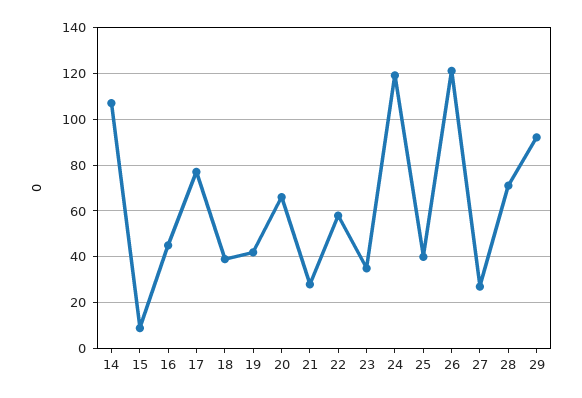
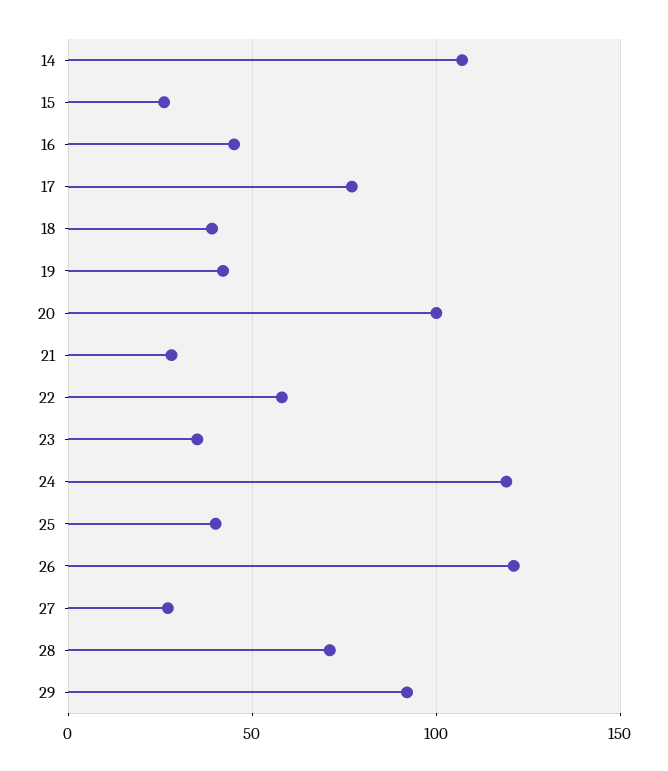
  {
    "14": 105,
-   "15": 10,
+   "15": 25,
    "16": 45,
    "17": 75,
    "18": 40,
    "19": 40,
-   "20": 65,
+   "20": 100,
    "21": 30,
    "22": 60,
    "23": 35,
    "24": 120,
    "25": 40,
    "26": 120,
    "27": 25,
    "28": 70,
    "29": 90
  }

